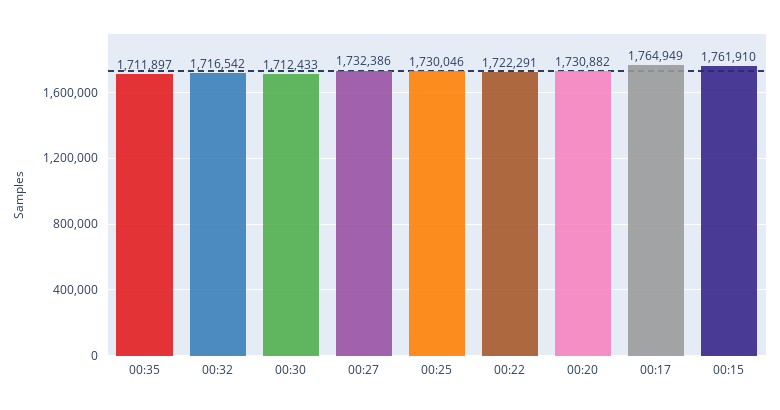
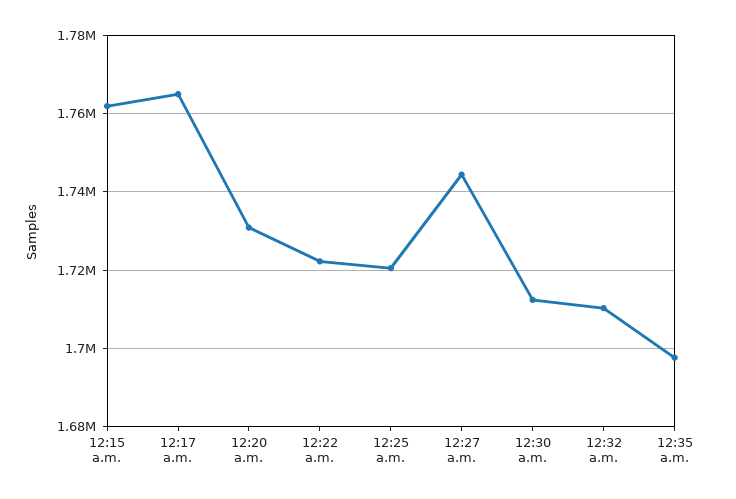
  {
-   "00:35": 1711897,
+   "00:35": 1698000,
-   "00:32": 1716542,
+   "00:32": 1710000,
    "00:30": 1712433,
-   "00:27": 1732386,
+   "00:27": 1744000,
-   "00:25": 1730046,
+   "00:25": 1720000,
    "00:22": 1722291,
    "00:20": 1730882,
    "00:17": 1764949,
    "00:15": 1761910
  }

